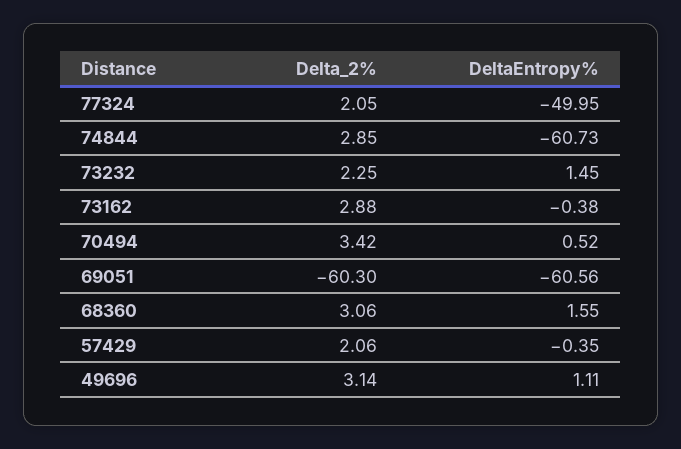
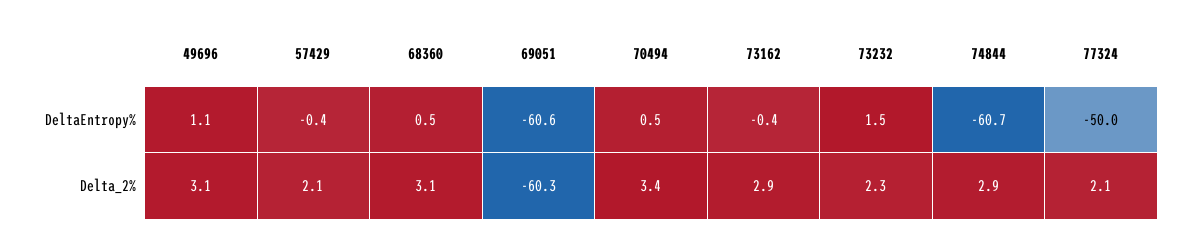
  {
    "Delta_2%": {
      "77324": 2.05,
      "74844": 2.85,
      "73232": 2.25,
      "73162": 2.88,
      "70494": 3.42,
      "69051": -60.3,
      "68360": 3.06,
      "57429": 2.06,
      "49696": 3.14
    },
    "DeltaEntropy%": {
      "77324": -49.95,
      "74844": -60.73,
      "73232": 1.45,
      "73162": -0.38,
      "70494": 0.52,
      "69051": -60.56,
-     "68360": 1.55,
+     "68360": 0.5,
      "57429": -0.35,
      "49696": 1.11
    }
  }

